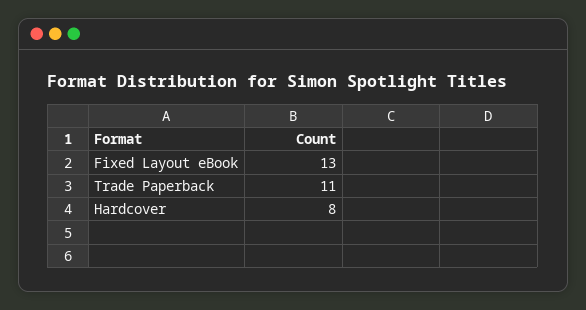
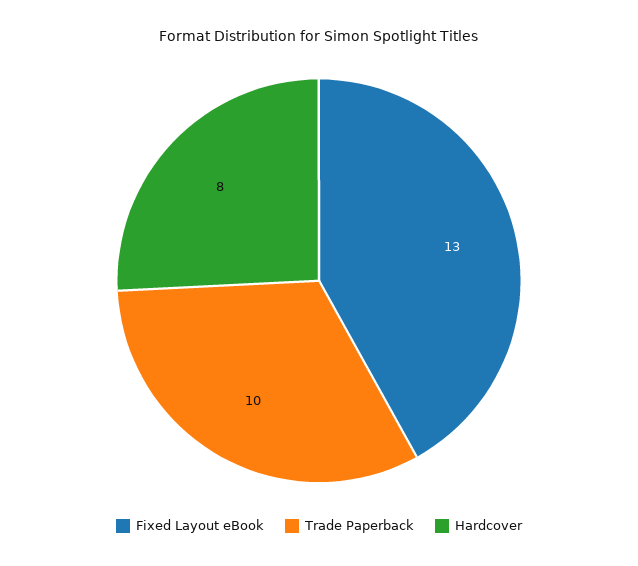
  {
    "Fixed Layout eBook": 13,
-   "Trade Paperback": 11,
+   "Trade Paperback": 10,
    "Hardcover": 8
  }

